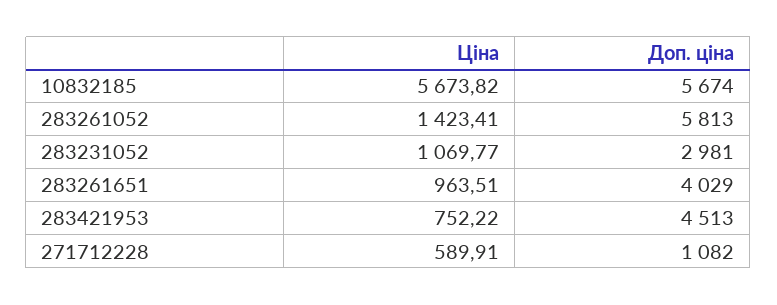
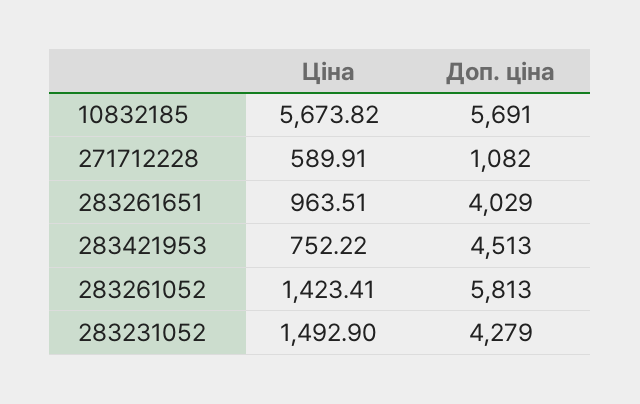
  {
    "Ціна": {
      "10832185": 5673.82,
      "283261052": 1423.41,
-     "283231052": 1069.77,
+     "283231052": 1492.9,
      "283261651": 963.51,
      "283421953": 752.22,
      "271712228": 589.91
    },
    "Доп. ціна": {
-     "10832185": 5674,
+     "10832185": 5691,
      "283261052": 5813,
-     "283231052": 2981,
+     "283231052": 4279,
      "283261651": 4029,
      "283421953": 4513,
      "271712228": 1082
    }
  }

